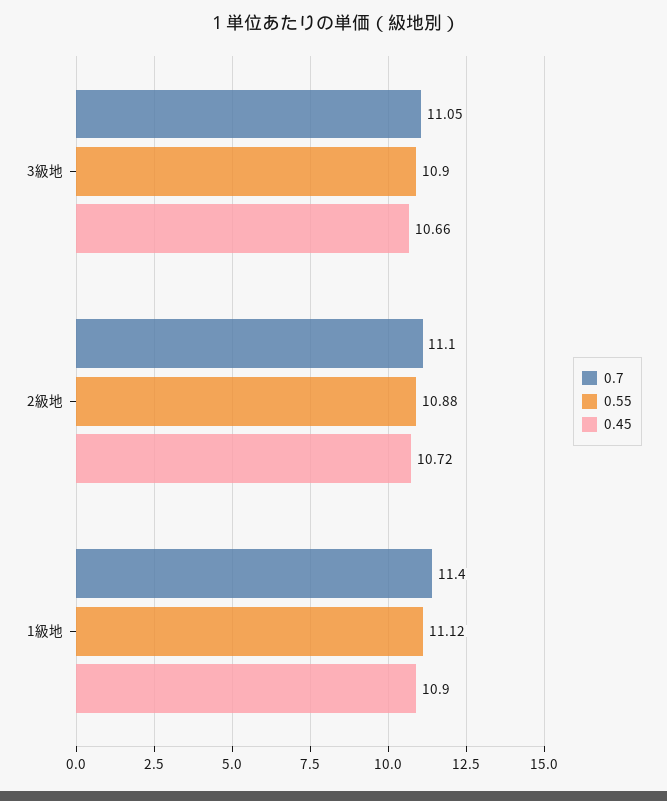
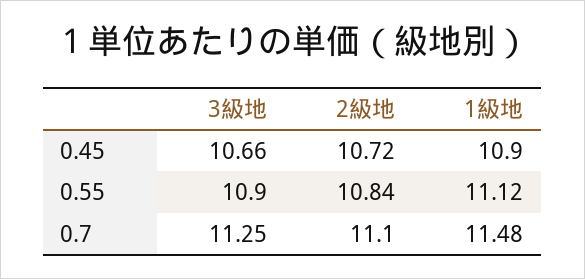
  {
    "0.7": {
-     "3級地": 11.05,
+     "3級地": 11.25,
      "2級地": 11.1,
-     "1級地": 11.4
+     "1級地": 11.48
    },
    "0.55": {
      "3級地": 10.9,
-     "2級地": 10.88,
+     "2級地": 10.84,
      "1級地": 11.12
    },
    "0.45": {
      "3級地": 10.66,
      "2級地": 10.72,
      "1級地": 10.9
    }
  }

